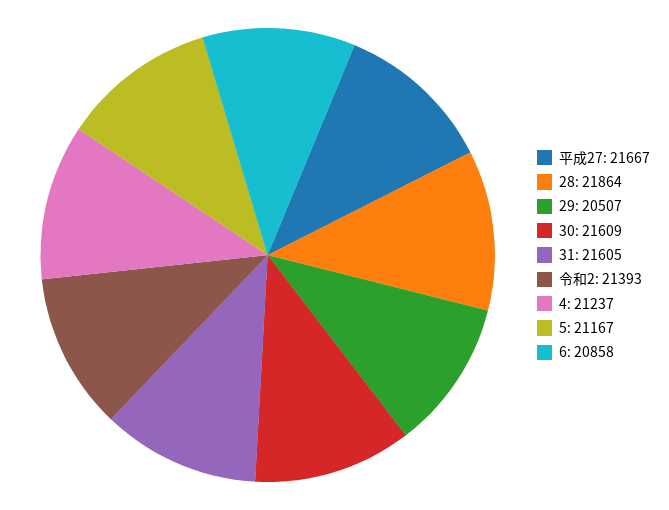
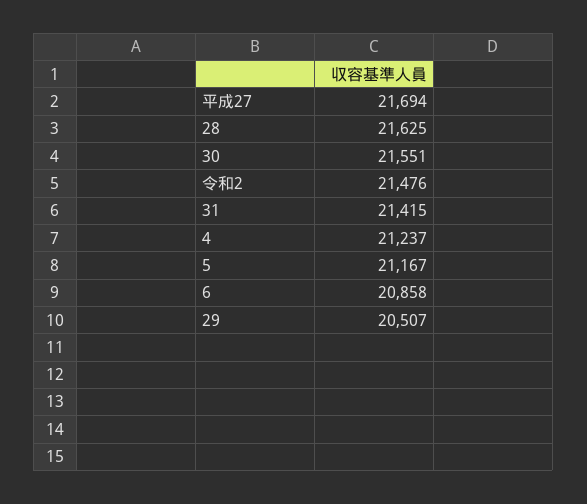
  {
-   "平成27": 21667,
+   "平成27": 21694,
-   "28": 21864,
+   "28": 21625,
    "29": 20507,
-   "30": 21609,
+   "30": 21551,
-   "31": 21605,
+   "31": 21415,
-   "令和2": 21393,
+   "令和2": 21476,
    "4": 21237,
    "5": 21167,
    "6": 20858
  }

